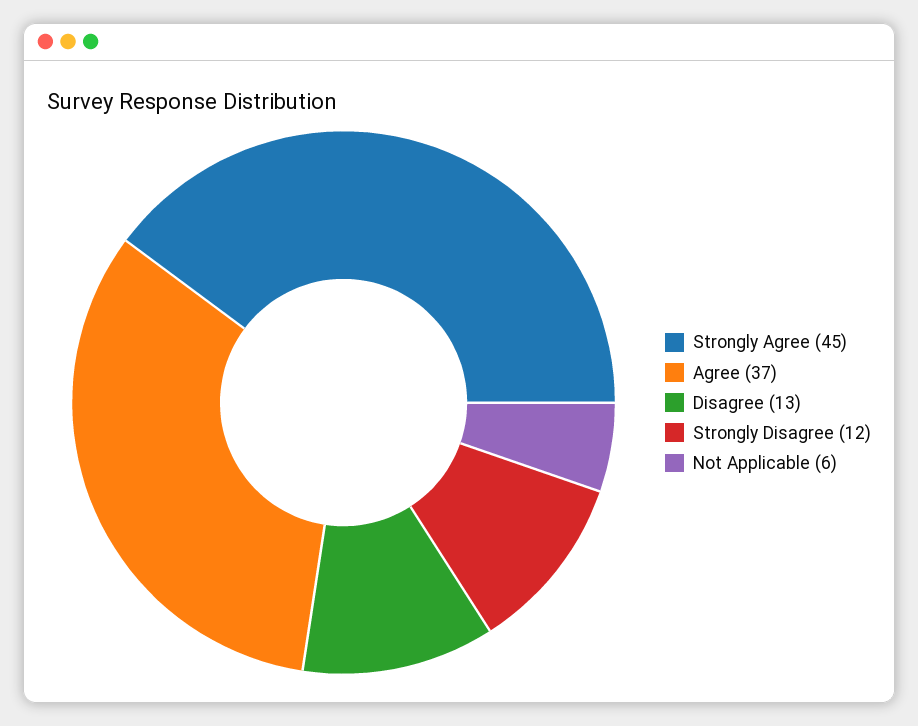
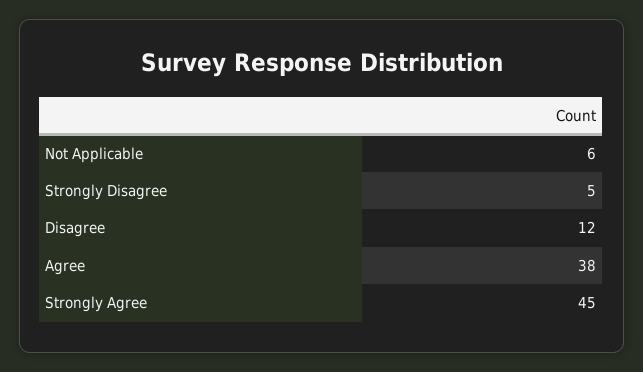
  {
    "Strongly Agree": 45,
-   "Agree": 37,
+   "Agree": 38,
-   "Disagree": 13,
+   "Disagree": 12,
-   "Strongly Disagree": 12,
+   "Strongly Disagree": 5,
    "Not Applicable": 6
  }

